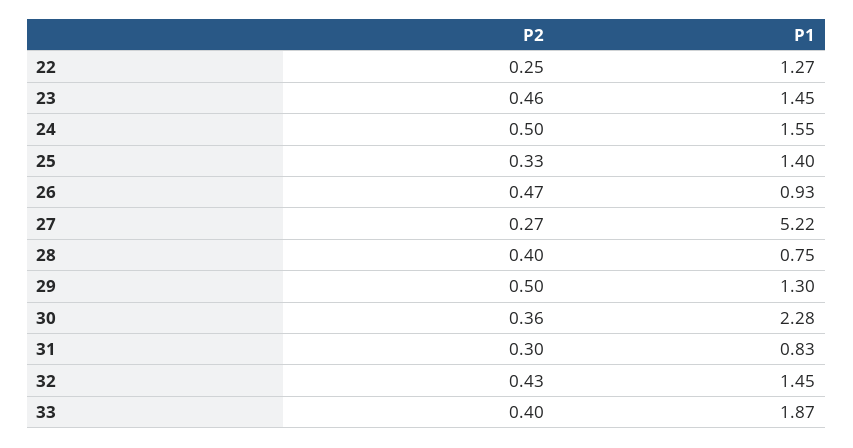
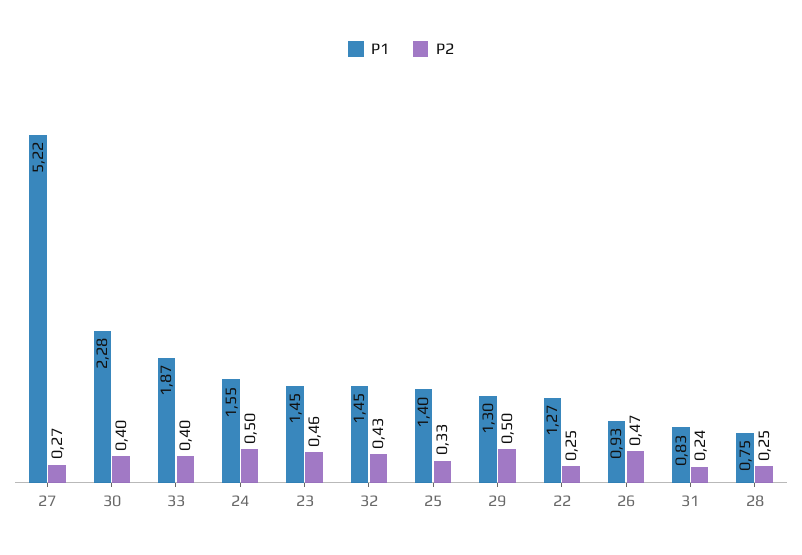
  {
    "P2": {
      "22": 0.25,
      "23": 0.46,
      "24": 0.5,
      "25": 0.33,
      "26": 0.47,
      "27": 0.27,
-     "28": 0.4,
+     "28": 0.25,
      "29": 0.5,
-     "30": 0.36,
+     "30": 0.4,
-     "31": 0.3,
+     "31": 0.24,
      "32": 0.43,
      "33": 0.4
    },
    "P1": {
      "22": 1.27,
      "23": 1.45,
      "24": 1.55,
      "25": 1.4,
      "26": 0.93,
      "27": 5.22,
      "28": 0.75,
      "29": 1.3,
      "30": 2.28,
      "31": 0.83,
      "32": 1.45,
      "33": 1.87
    }
  }

